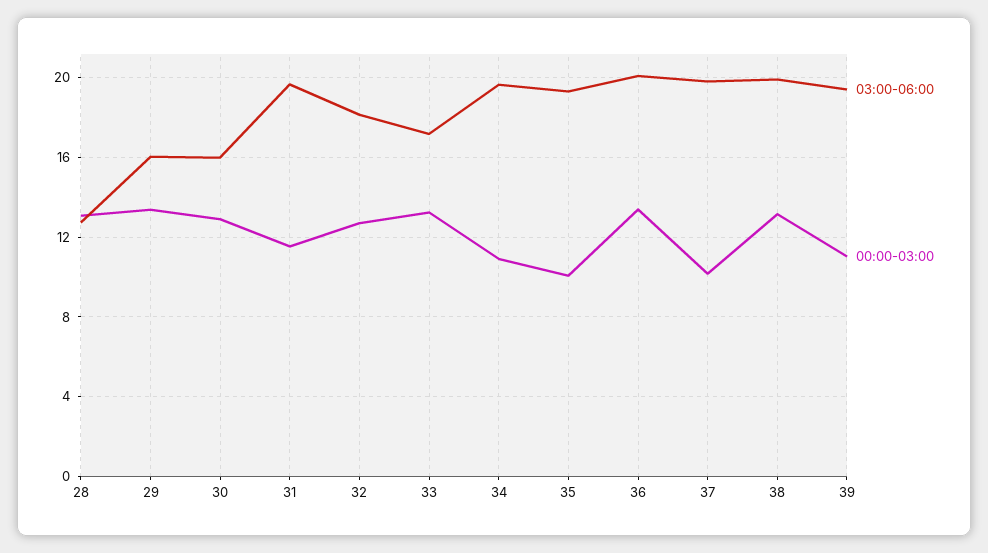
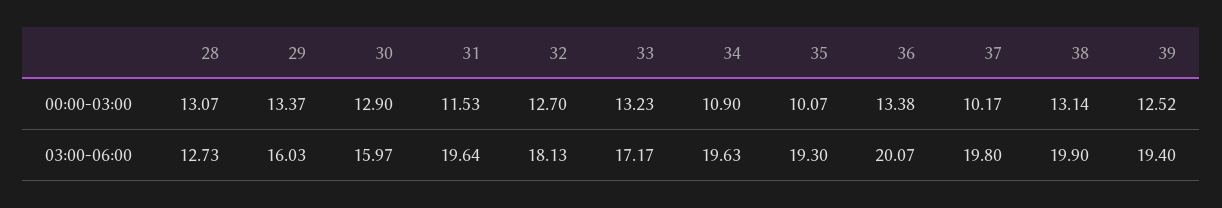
  {
    "03:00-06:00": {
      "28": 12.73,
      "29": 16.03,
      "30": 15.97,
      "31": 19.64,
      "32": 18.13,
      "33": 17.17,
      "34": 19.63,
      "35": 19.3,
      "36": 20.07,
      "37": 19.8,
      "38": 19.9,
      "39": 19.4
    },
    "00:00-03:00": {
      "28": 13.07,
      "29": 13.37,
      "30": 12.9,
      "31": 11.53,
      "32": 12.7,
      "33": 13.23,
      "34": 10.9,
      "35": 10.07,
      "36": 13.38,
      "37": 10.17,
      "38": 13.14,
-     "39": 11
+     "39": 12.52
    }
  }

